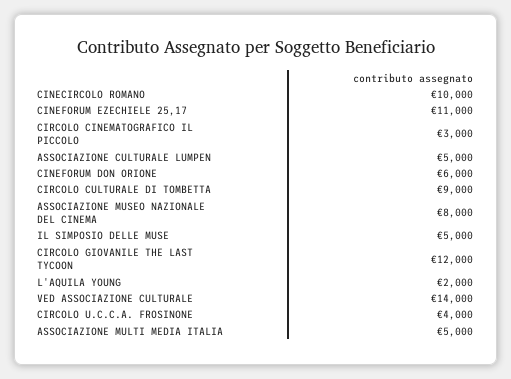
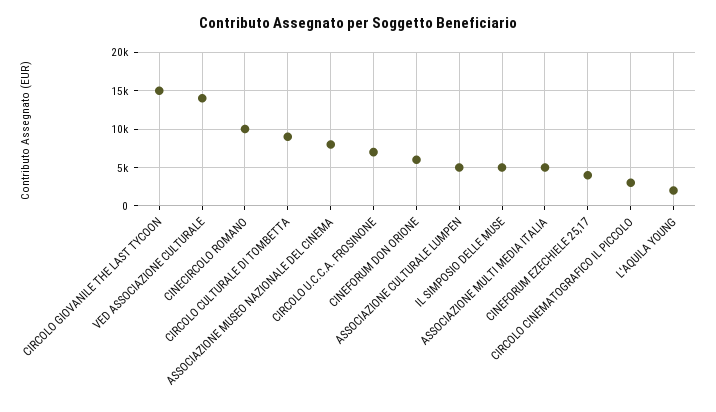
  {
    "CINECIRCOLO ROMANO": 10000,
-   "CINEFORUM EZECHIELE 25,17": 11000,
+   "CINEFORUM EZECHIELE 25,17": 4000,
    "CIRCOLO CINEMATOGRAFICO IL PICCOLO": 3000,
    "ASSOCIAZIONE CULTURALE LUMPEN": 5000,
    "CINEFORUM DON ORIONE": 6000,
    "CIRCOLO CULTURALE DI TOMBETTA": 9000,
    "ASSOCIAZIONE MUSEO NAZIONALE DEL CINEMA": 8000,
    "IL SIMPOSIO DELLE MUSE": 5000,
-   "CIRCOLO GIOVANILE THE LAST TYCOON": 12000,
+   "CIRCOLO GIOVANILE THE LAST TYCOON": 15000,
    "L'AQUILA YOUNG": 2000,
    "VED ASSOCIAZIONE CULTURALE": 14000,
-   "CIRCOLO U.C.C.A. FROSINONE": 4000,
+   "CIRCOLO U.C.C.A. FROSINONE": 7000,
    "ASSOCIAZIONE MULTI MEDIA ITALIA": 5000
  }

